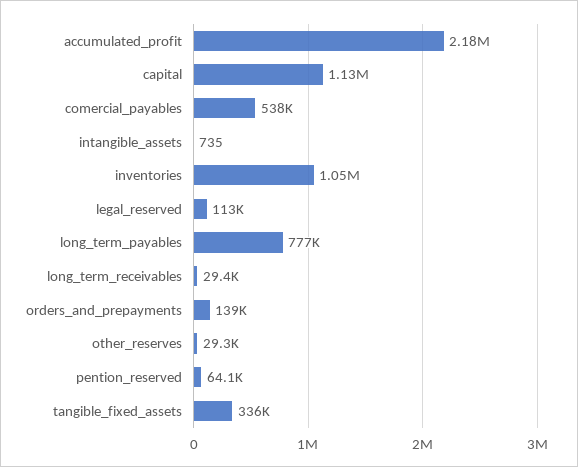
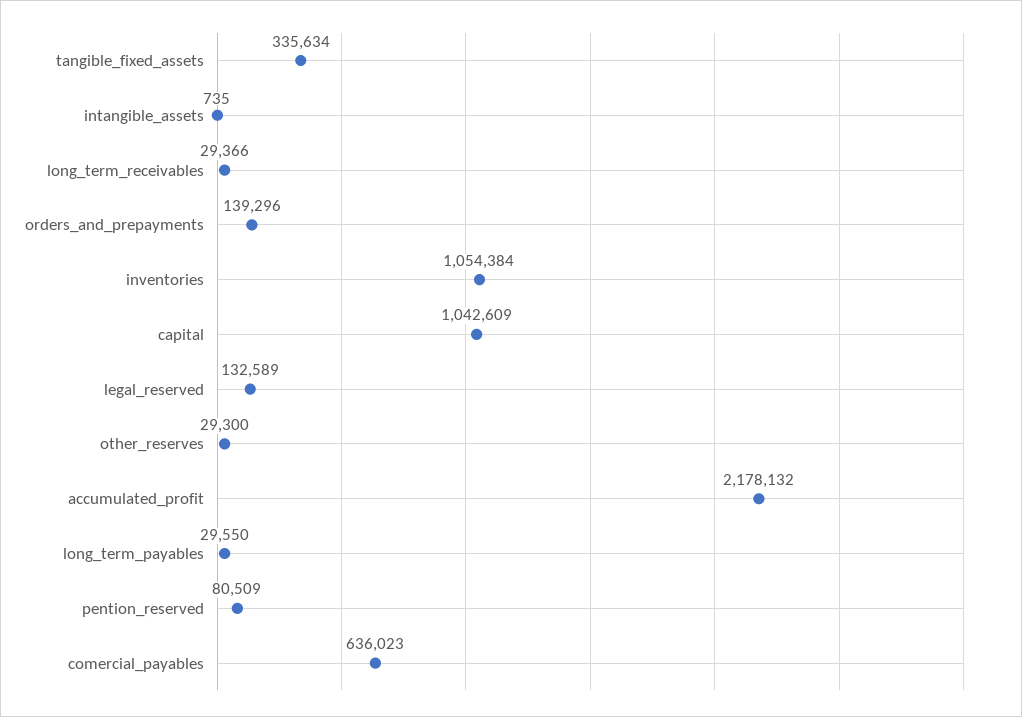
  {
    "accumulated_profit": 2178132,
-   "capital": 1130000,
+   "capital": 1042609,
-   "comercial_payables": 538000,
+   "comercial_payables": 636023,
    "intangible_assets": 735,
    "inventories": 1054384,
-   "legal_reserved": 113000,
+   "legal_reserved": 132589,
-   "long_term_payables": 777000,
+   "long_term_payables": 29550,
    "long_term_receivables": 29366,
    "orders_and_prepayments": 139296,
    "other_reserves": 29300,
-   "pention_reserved": 64100,
+   "pention_reserved": 80509,
    "tangible_fixed_assets": 335634
  }

